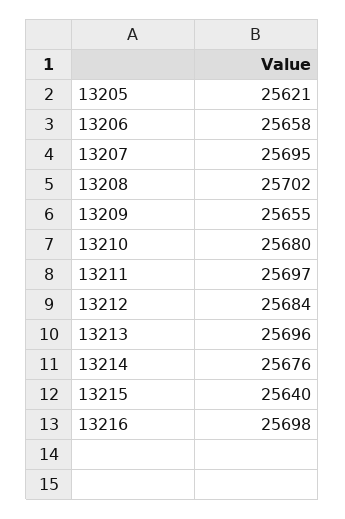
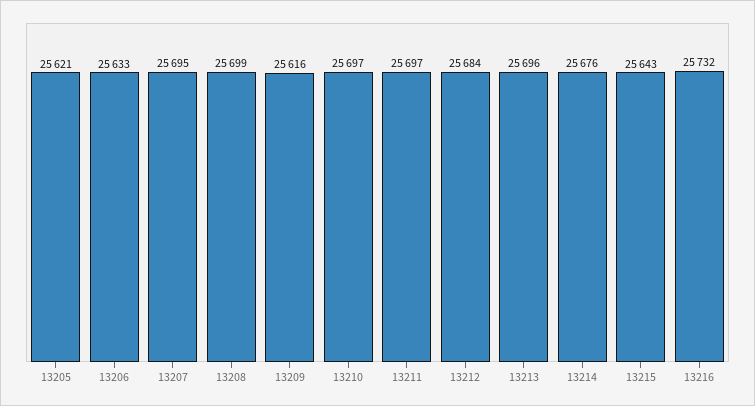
  {
    "13205": 25621,
-   "13206": 25658,
+   "13206": 25633,
    "13207": 25695,
-   "13208": 25702,
+   "13208": 25699,
-   "13209": 25655,
+   "13209": 25616,
-   "13210": 25680,
+   "13210": 25697,
    "13211": 25697,
    "13212": 25684,
    "13213": 25696,
    "13214": 25676,
-   "13215": 25640,
+   "13215": 25643,
-   "13216": 25698
+   "13216": 25732
  }

